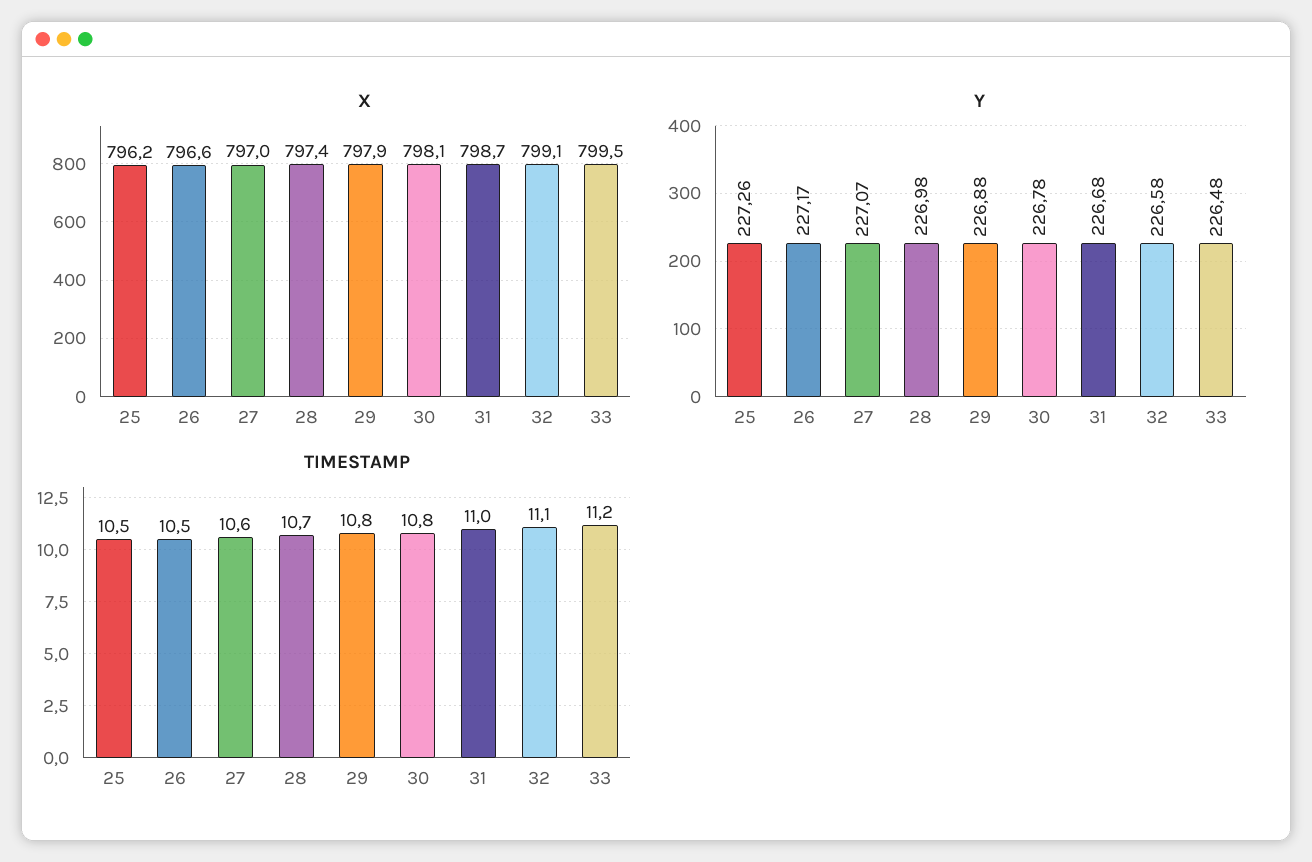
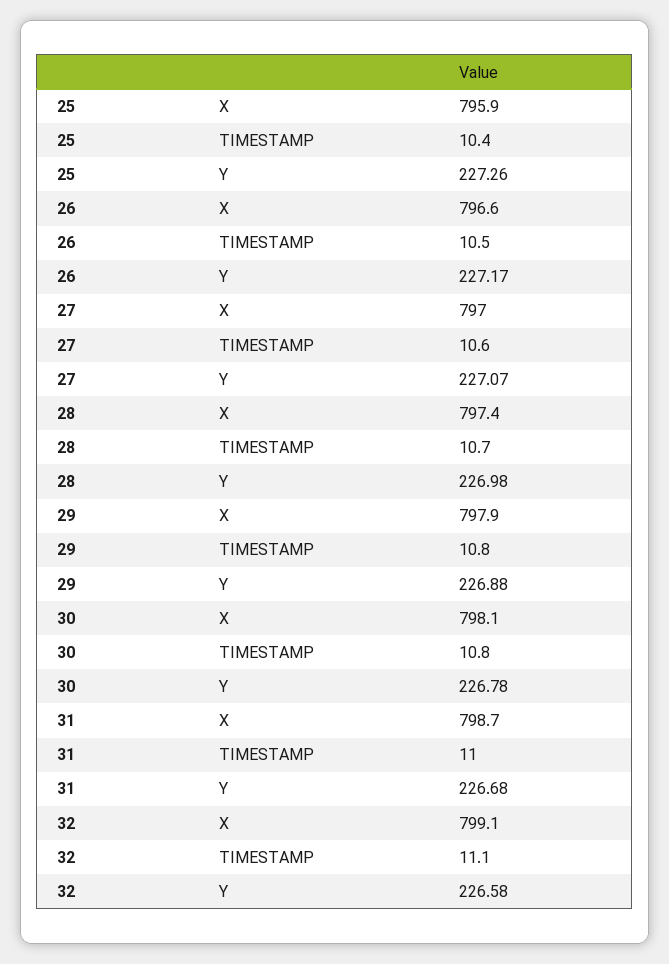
  {
    "X": {
-     "25": 796.2,
+     "25": 795.9,
      "26": 796.6,
      "27": 797,
      "28": 797.4,
      "29": 797.9,
      "30": 798.1,
      "31": 798.7,
-     "32": 799.1,
+     "32": 799.1
-     "33": 799.5
    },
    "Y": {
      "25": 227.26,
      "26": 227.17,
      "27": 227.07,
      "28": 226.98,
      "29": 226.88,
      "30": 226.78,
      "31": 226.68,
-     "32": 226.58,
+     "32": 226.58
-     "33": 226.48
    },
    "TIMESTAMP": {
-     "25": 10.5,
+     "25": 10.4,
      "26": 10.5,
      "27": 10.6,
      "28": 10.7,
      "29": 10.8,
      "30": 10.8,
      "31": 11,
-     "32": 11.1,
+     "32": 11.1
-     "33": 11.2
    }
  }

